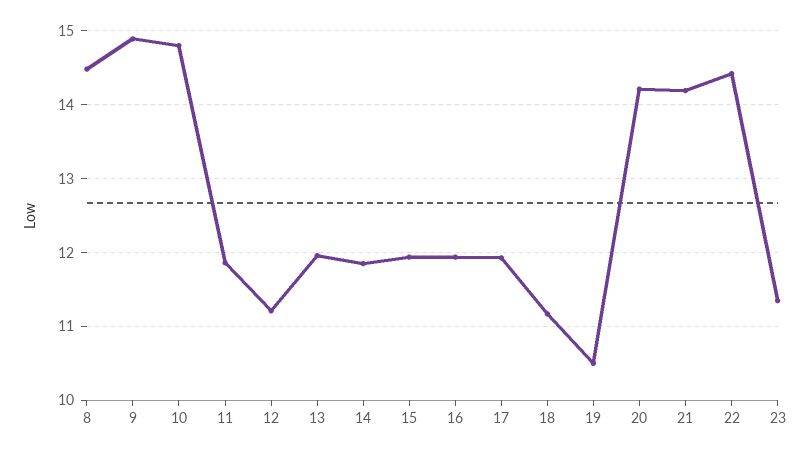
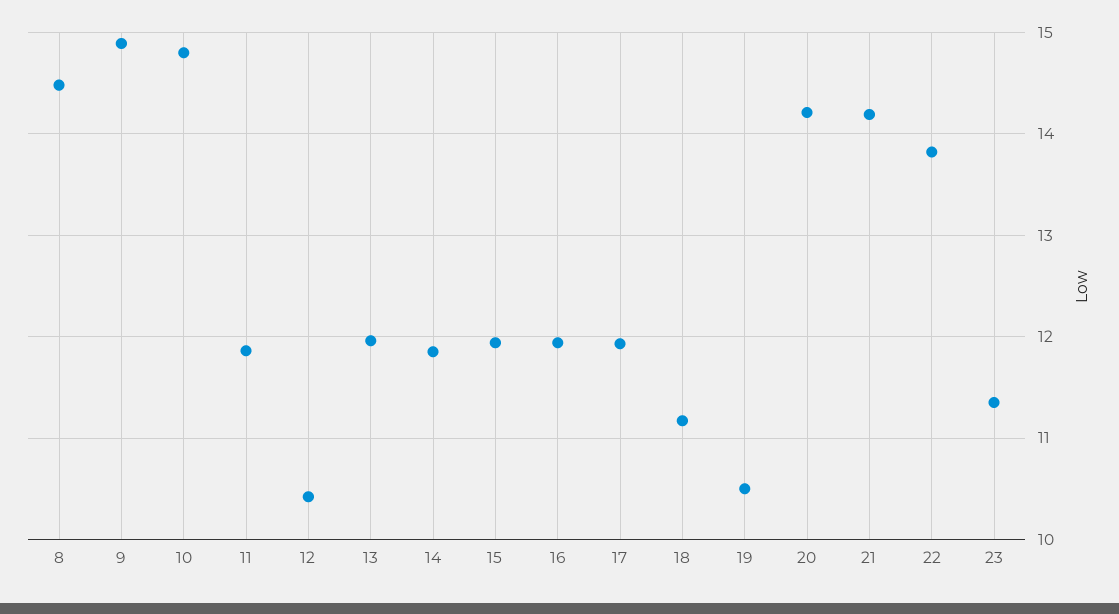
  {
    "8": 14.5,
    "9": 14.9,
    "10": 14.8,
    "11": 11.9,
-   "12": 11.2,
+   "12": 10.4,
    "13": 12,
    "14": 11.9,
    "15": 11.9,
    "16": 11.9,
    "17": 11.9,
    "18": 11.2,
    "19": 10.5,
    "20": 14.2,
    "21": 14.2,
-   "22": 14.4,
+   "22": 13.8,
    "23": 11.4
  }

